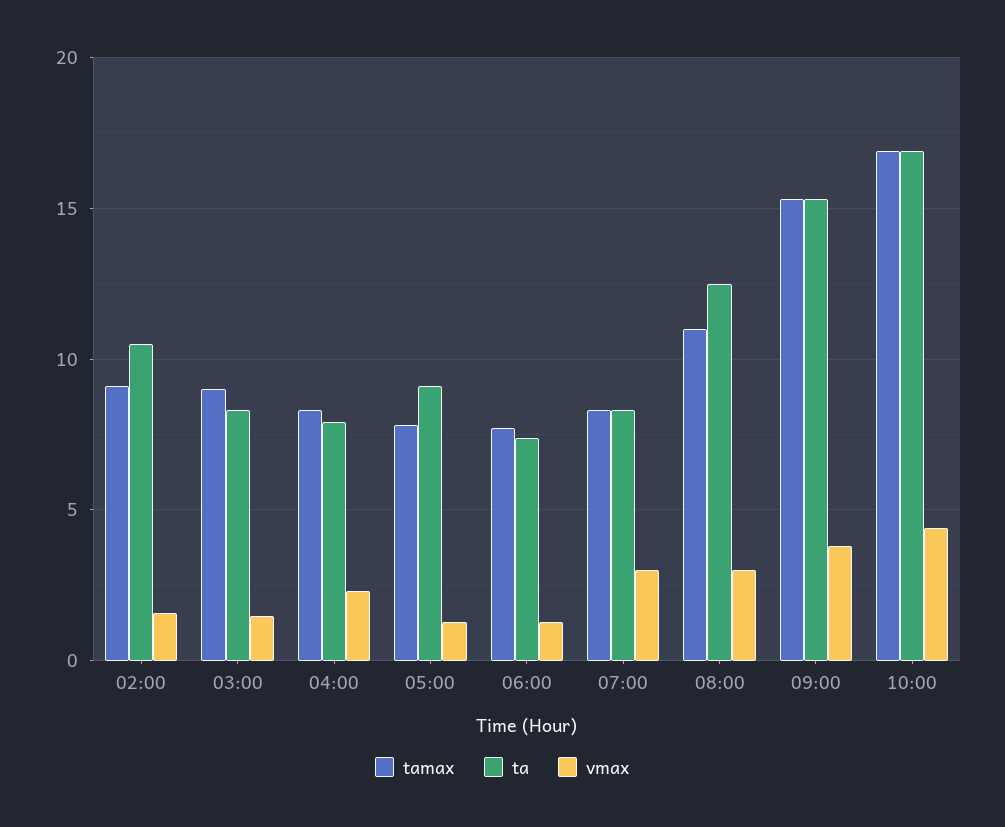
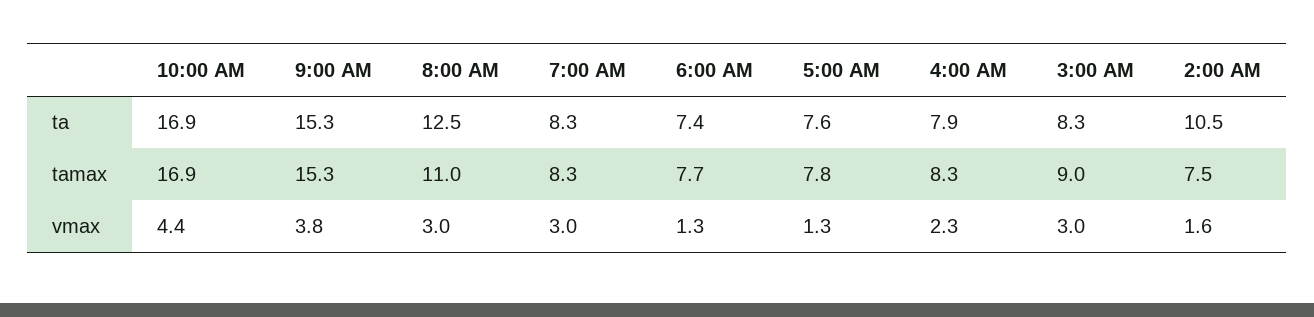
  {
    "tamax": {
-     "02:00": 9,
+     "02:00": 7.5,
      "03:00": 9,
      "04:00": 8.3,
      "05:00": 7.8,
      "06:00": 7.7,
      "07:00": 8.3,
      "08:00": 11,
      "09:00": 15.3,
      "10:00": 16.9
    },
    "ta": {
      "02:00": 10.5,
      "03:00": 8.3,
      "04:00": 7.9,
-     "05:00": 9,
+     "05:00": 7.6,
      "06:00": 7.4,
      "07:00": 8.3,
      "08:00": 12.5,
      "09:00": 15.3,
      "10:00": 16.9
    },
    "vmax": {
      "02:00": 1.6,
-     "03:00": 1.5,
+     "03:00": 3,
      "04:00": 2.3,
      "05:00": 1.3,
      "06:00": 1.3,
      "07:00": 3,
      "08:00": 3,
      "09:00": 3.8,
      "10:00": 4.4
    }
  }

